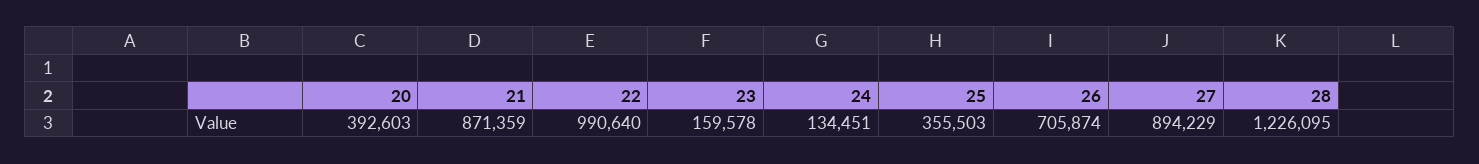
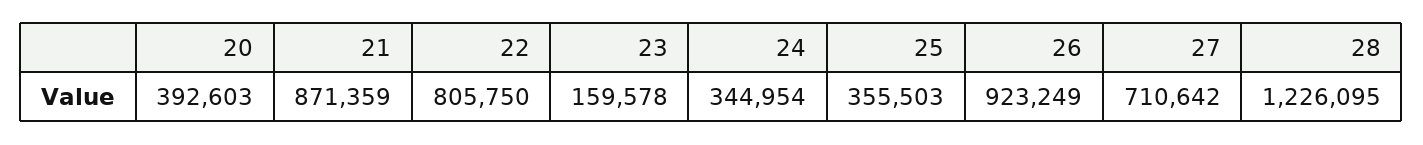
  {
    "20": 392603,
    "21": 871359,
-   "22": 990640,
+   "22": 805750,
    "23": 159578,
-   "24": 134451,
+   "24": 344954,
    "25": 355503,
-   "26": 705874,
+   "26": 923249,
-   "27": 894229,
+   "27": 710642,
    "28": 1226095
  }

